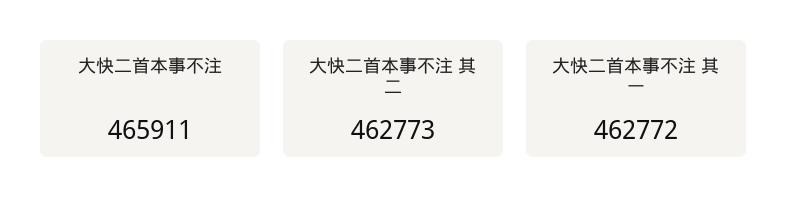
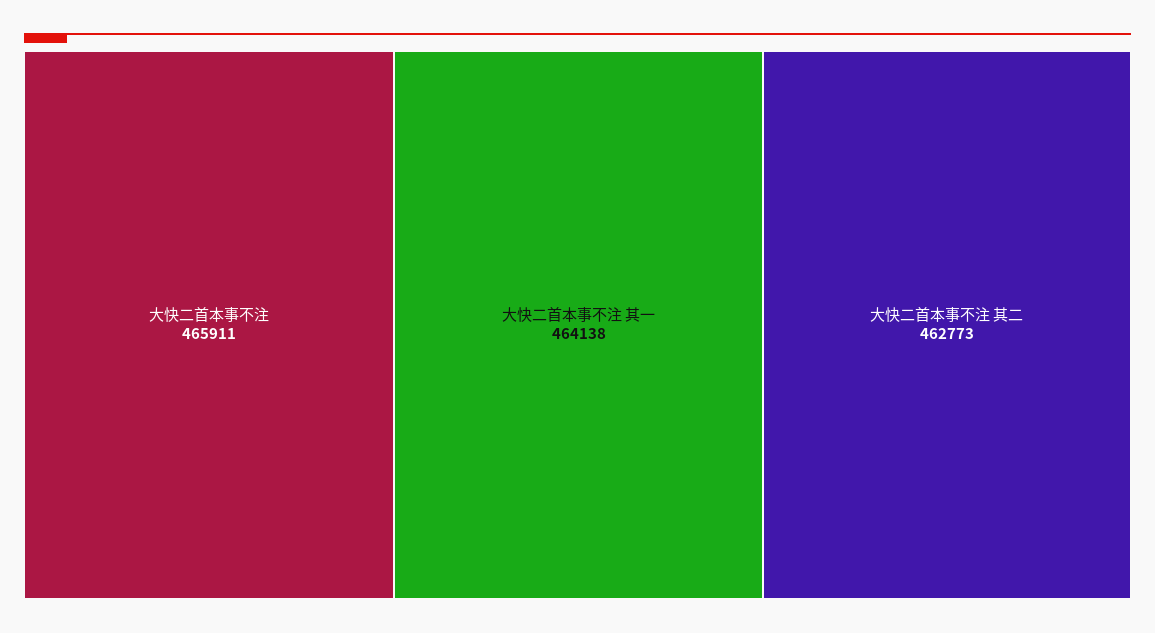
  {
    "大快二首本事不注": 465911,
    "大快二首本事不注 其二": 462773,
-   "大快二首本事不注 其一": 462772
+   "大快二首本事不注 其一": 464138
  }

